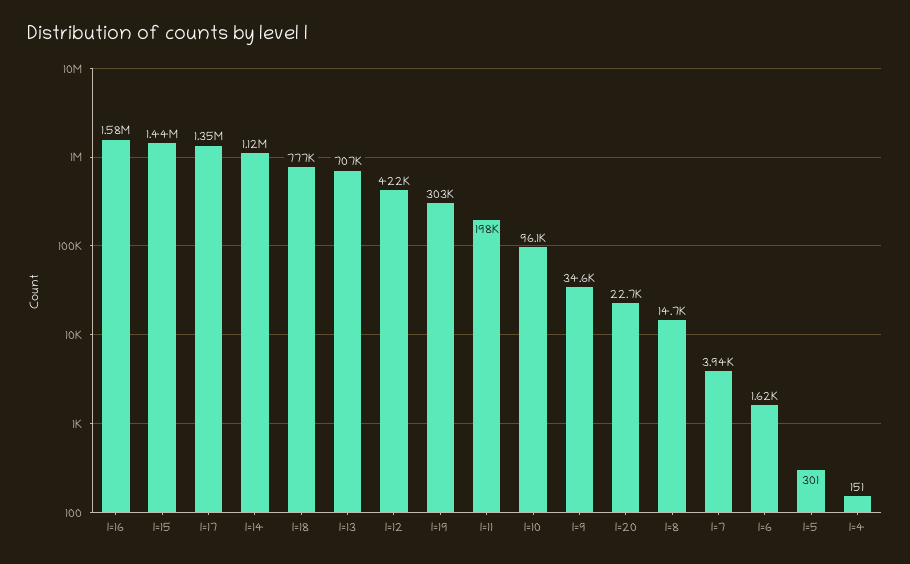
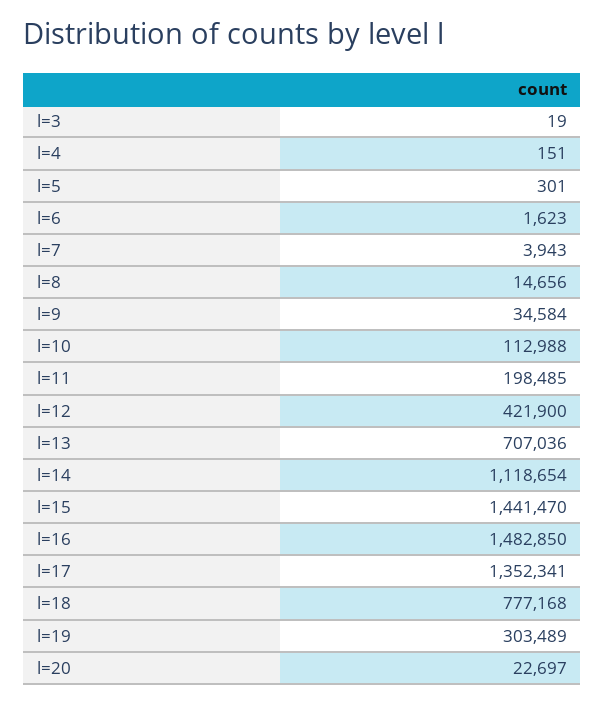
  {
-   "l=16": 1580000,
+   "l=16": 1482850,
    "l=15": 1441470,
    "l=17": 1352341,
    "l=14": 1118654,
    "l=18": 777168,
    "l=13": 707036,
    "l=12": 421900,
    "l=19": 303489,
    "l=11": 198485,
-   "l=10": 96100,
+   "l=10": 112988,
    "l=9": 34584,
    "l=20": 22697,
    "l=8": 14656,
    "l=7": 3943,
    "l=6": 1623,
    "l=5": 301,
-   "l=4": 151
+   "l=4": 151,
+   "l=3": 19
  }

